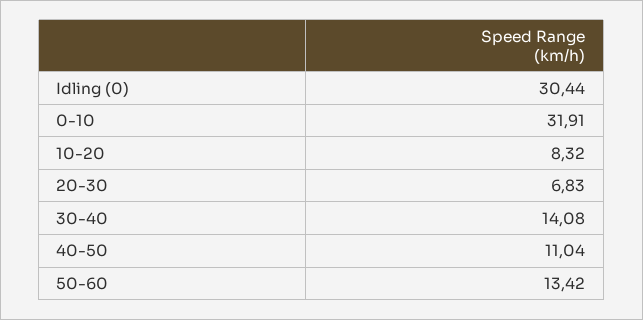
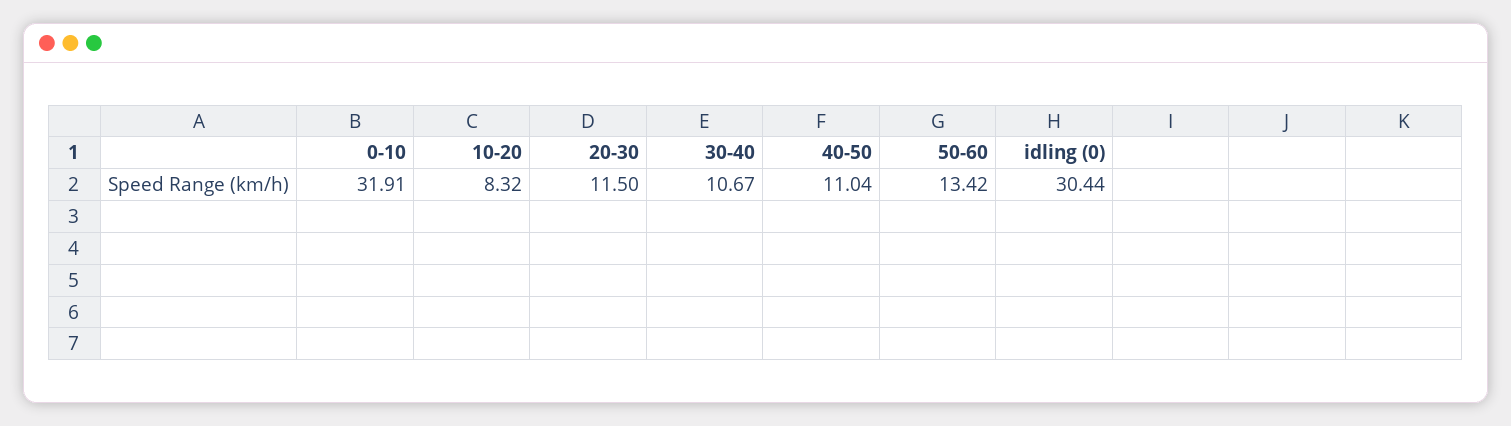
  {
    "Idling (0)": 30.44,
    "0-10": 31.91,
    "10-20": 8.32,
-   "20-30": 6.83,
+   "20-30": 11.5,
-   "30-40": 14.08,
+   "30-40": 10.67,
    "40-50": 11.04,
    "50-60": 13.42
  }

